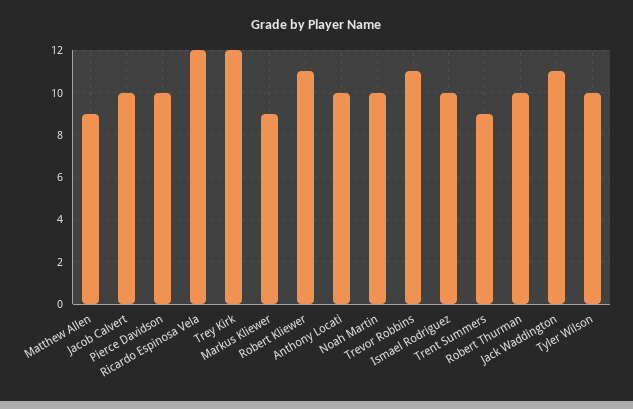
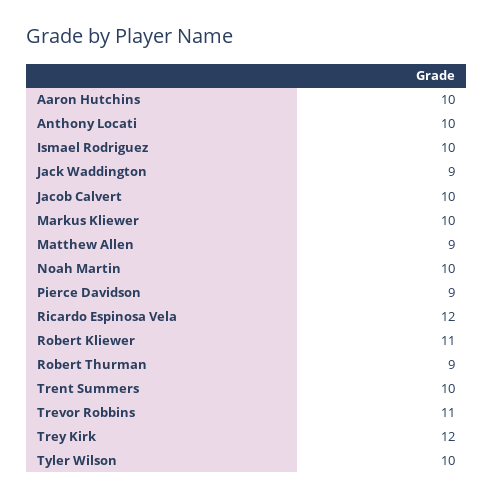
  {
    "Matthew Allen": 9,
    "Jacob Calvert": 10,
-   "Pierce Davidson": 10,
+   "Pierce Davidson": 9,
    "Ricardo Espinosa Vela": 12,
    "Trey Kirk": 12,
-   "Markus Kliewer": 9,
+   "Markus Kliewer": 10,
    "Robert Kliewer": 11,
    "Anthony Locati": 10,
    "Noah Martin": 10,
    "Trevor Robbins": 11,
    "Ismael Rodriguez": 10,
-   "Trent Summers": 9,
+   "Trent Summers": 10,
-   "Robert Thurman": 10,
+   "Robert Thurman": 9,
-   "Jack Waddington": 11,
+   "Jack Waddington": 9,
-   "Tyler Wilson": 10
+   "Tyler Wilson": 10,
+   "Aaron Hutchins": 10
  }

